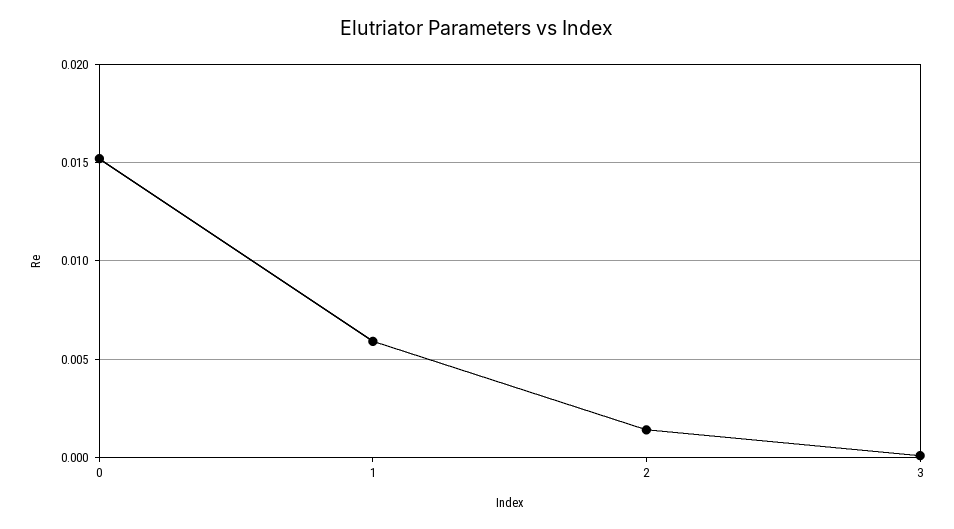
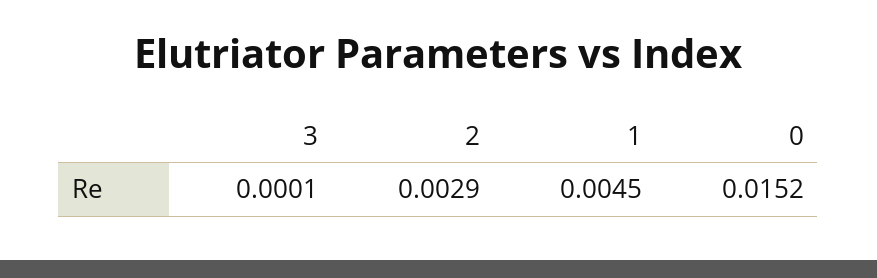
  {
    "0": 0.0152,
-   "1": 0.006,
+   "1": 0.0045,
-   "2": 0.0015,
+   "2": 0.0029,
    "3": 0.0001
  }

